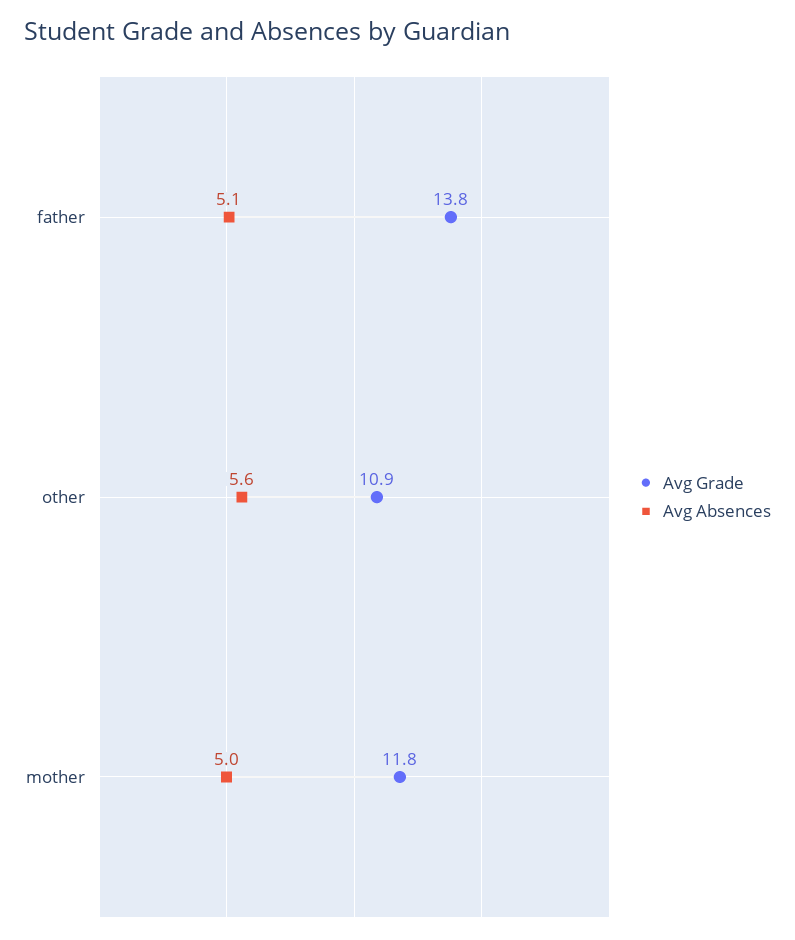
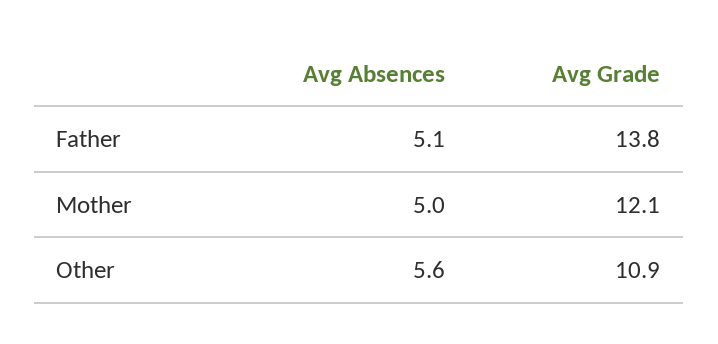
  {
    "Avg Grade": {
      "father": 13.8,
      "other": 10.9,
-     "mother": 11.8
+     "mother": 12.1
    },
    "Avg Absences": {
      "father": 5.1,
      "other": 5.6,
      "mother": 5
    }
  }

